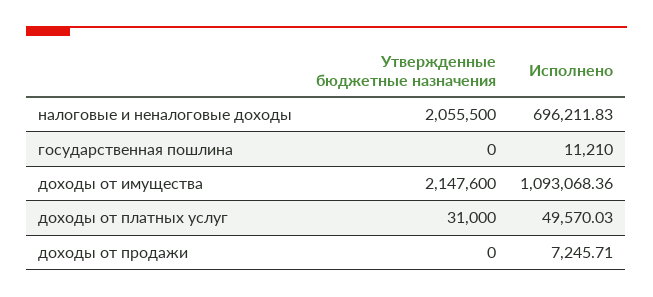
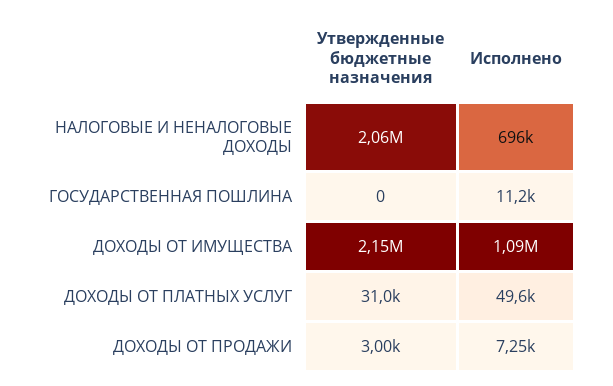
  {
    "Утвержденные бюджетные назначения": {
      "налоговые и неналоговые доходы": 2055500,
      "государственная пошлина": 0,
      "доходы от имущества": 2147600,
      "доходы от платных услуг": 31000,
-     "доходы от продажи": 0
+     "доходы от продажи": 3000
    },
    "Исполнено": {
      "налоговые и неналоговые доходы": 696211.83,
      "государственная пошлина": 11210,
      "доходы от имущества": 1093068.36,
      "доходы от платных услуг": 49570.03,
      "доходы от продажи": 7245.71
    }
  }

